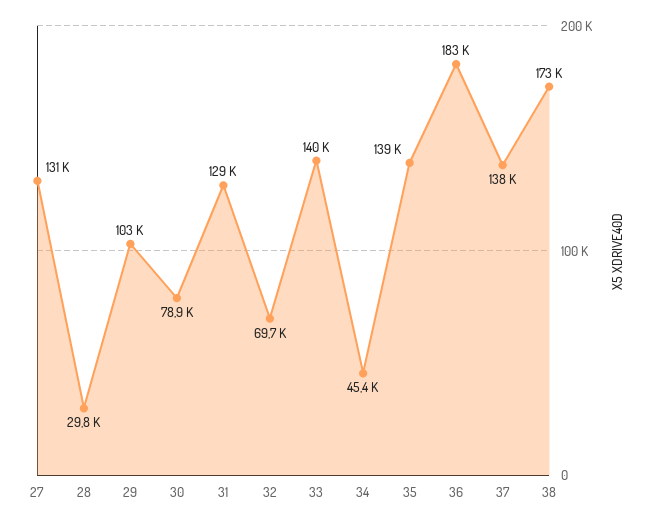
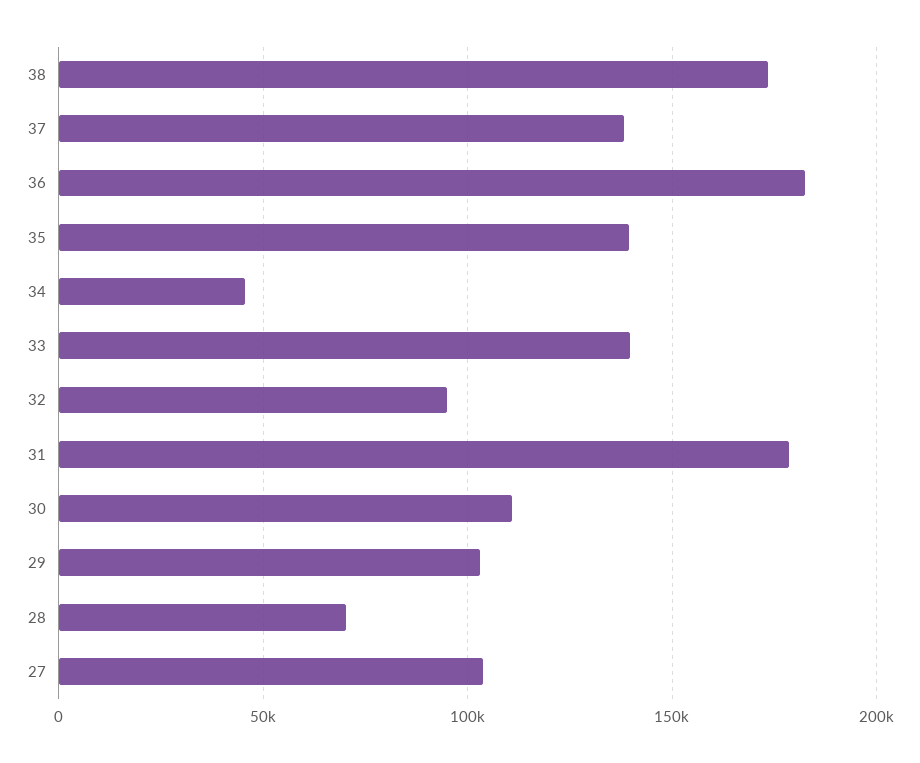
  {
-   "27": 131000,
+   "27": 105000,
-   "28": 29800,
+   "28": 70000,
    "29": 103000,
-   "30": 78900,
+   "30": 110000,
-   "31": 129000,
+   "31": 180000,
-   "32": 69700,
+   "32": 95000,
    "33": 140000,
    "34": 45400,
    "35": 139000,
    "36": 183000,
    "37": 138000,
    "38": 173000
  }

